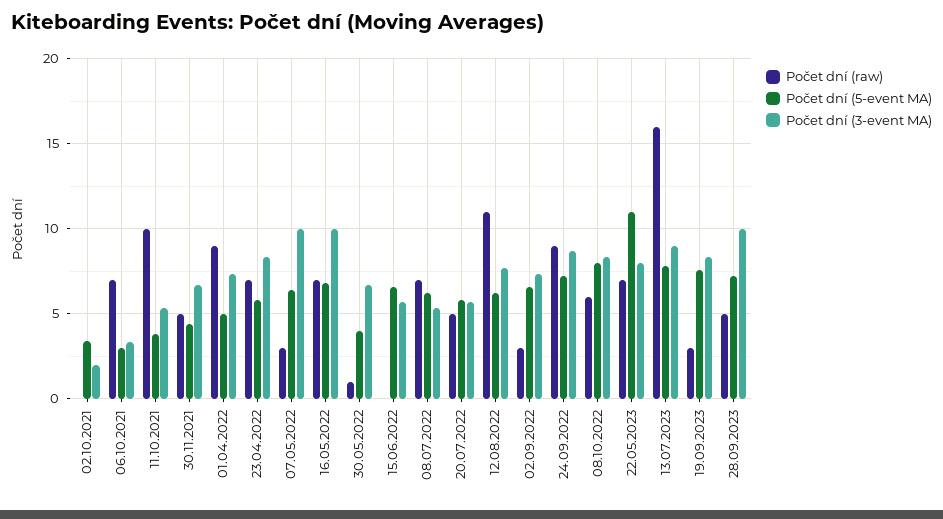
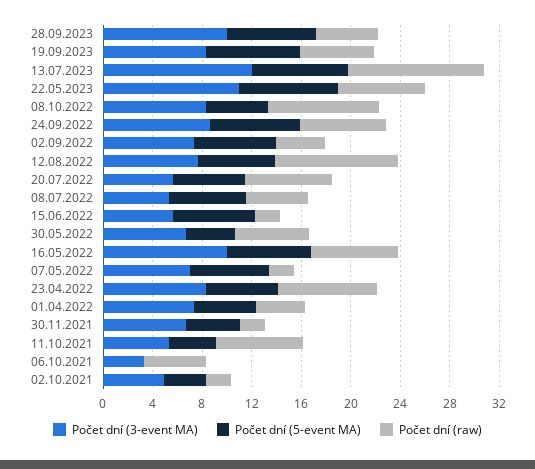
  {
    "Počet dní (raw)": {
-     "02.10.2021": 0,
+     "02.10.2021": 2,
-     "06.10.2021": 7,
+     "06.10.2021": 5,
-     "11.10.2021": 10,
+     "11.10.2021": 7,
-     "30.11.2021": 5,
+     "30.11.2021": 2,
-     "01.04.2022": 9,
+     "01.04.2022": 4,
-     "23.04.2022": 7,
+     "23.04.2022": 8,
-     "07.05.2022": 3,
+     "07.05.2022": 2,
      "16.05.2022": 7,
-     "30.05.2022": 1,
+     "30.05.2022": 6,
-     "15.06.2022": 0,
+     "15.06.2022": 2,
-     "08.07.2022": 7,
+     "08.07.2022": 5,
-     "20.07.2022": 5,
+     "20.07.2022": 7,
-     "12.08.2022": 11,
+     "12.08.2022": 10,
-     "02.09.2022": 3,
+     "02.09.2022": 4,
-     "24.09.2022": 9,
+     "24.09.2022": 7,
-     "08.10.2022": 6,
+     "08.10.2022": 9,
      "22.05.2023": 7,
-     "13.07.2023": 16,
+     "13.07.2023": 11,
-     "19.09.2023": 3,
+     "19.09.2023": 6,
      "28.09.2023": 5
    },
    "Počet dní (5-event MA)": {
      "02.10.2021": 3.5,
-     "06.10.2021": 3,
+     "06.10.2021": 0,
      "11.10.2021": 4,
      "30.11.2021": 4.5,
      "01.04.2022": 5,
      "23.04.2022": 6,
      "07.05.2022": 6.5,
      "16.05.2022": 7,
      "30.05.2022": 4,
      "15.06.2022": 6.5,
      "08.07.2022": 6,
      "20.07.2022": 6,
      "12.08.2022": 6,
      "02.09.2022": 6.5,
      "24.09.2022": 7,
-     "08.10.2022": 8,
+     "08.10.2022": 5,
-     "22.05.2023": 11,
+     "22.05.2023": 8,
      "13.07.2023": 8,
      "19.09.2023": 7.5,
      "28.09.2023": 7
    },
    "Počet dní (3-event MA)": {
-     "02.10.2021": 2,
+     "02.10.2021": 5,
      "06.10.2021": 3.5,
      "11.10.2021": 5.5,
      "30.11.2021": 6.5,
      "01.04.2022": 7.5,
      "23.04.2022": 8.5,
-     "07.05.2022": 10,
+     "07.05.2022": 7,
      "16.05.2022": 10,
      "30.05.2022": 6.5,
      "15.06.2022": 5.5,
      "08.07.2022": 5.5,
      "20.07.2022": 5.5,
      "12.08.2022": 7.5,
      "02.09.2022": 7.5,
      "24.09.2022": 8.5,
      "08.10.2022": 8.5,
-     "22.05.2023": 8,
+     "22.05.2023": 11,
-     "13.07.2023": 9,
+     "13.07.2023": 12,
      "19.09.2023": 8.5,
      "28.09.2023": 10
    }
  }

